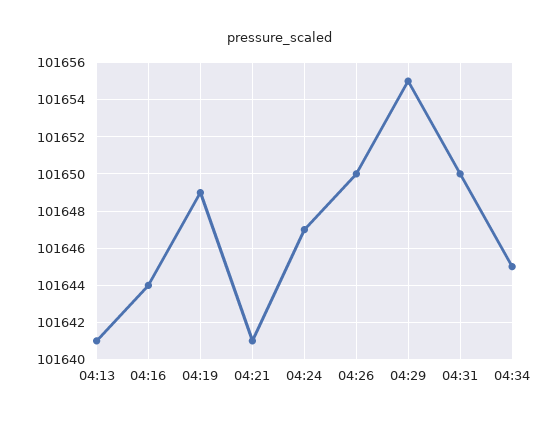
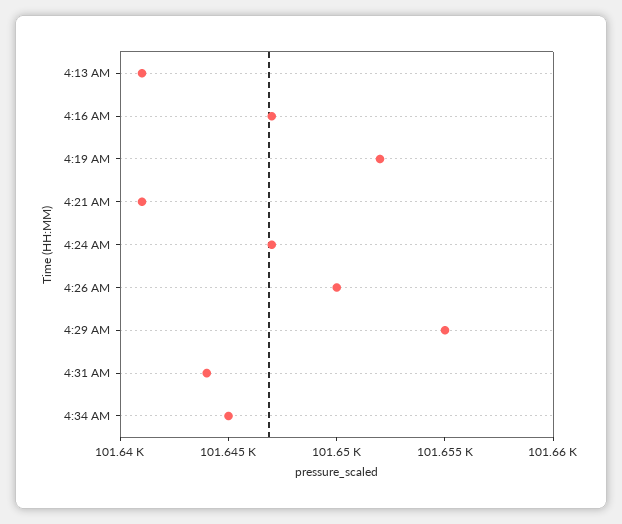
  {
    "04:13": 101641,
-   "04:16": 101644,
+   "04:16": 101647,
-   "04:19": 101649,
+   "04:19": 101652,
    "04:21": 101641,
    "04:24": 101647,
    "04:26": 101650,
    "04:29": 101655,
-   "04:31": 101650,
+   "04:31": 101644,
    "04:34": 101645
  }

